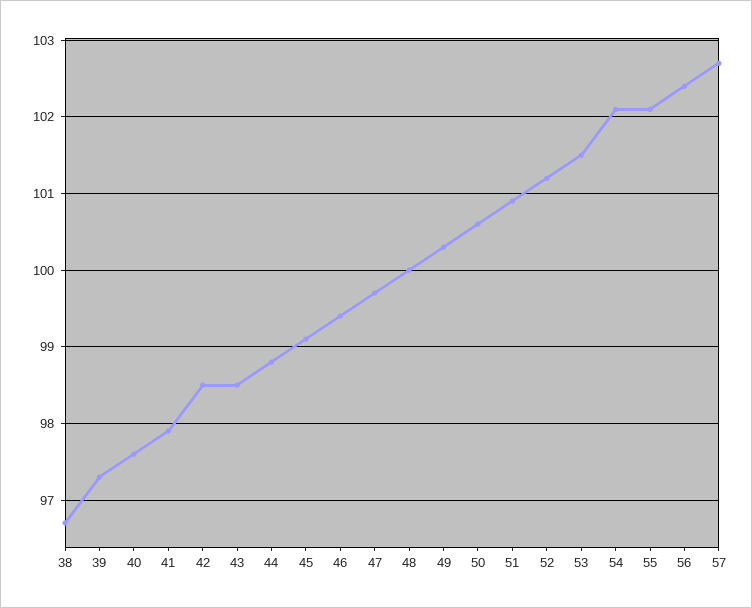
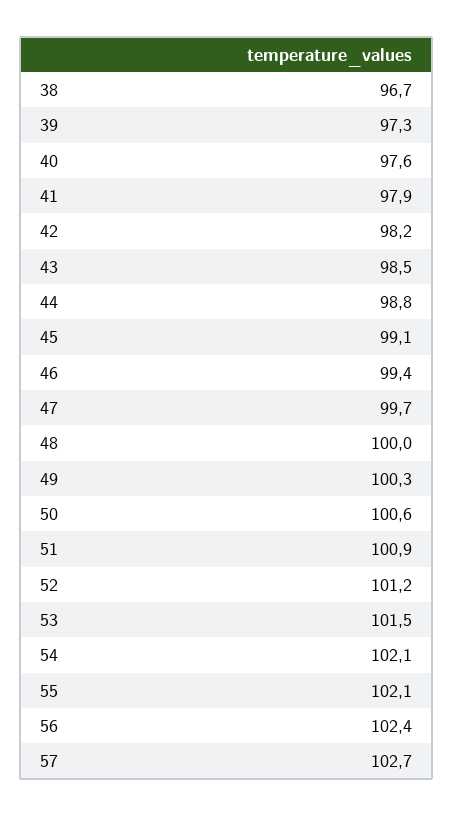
  {
    "38": 96.7,
    "39": 97.3,
    "40": 97.6,
    "41": 97.9,
-   "42": 98.5,
+   "42": 98.2,
    "43": 98.5,
    "44": 98.8,
    "45": 99.1,
    "46": 99.4,
    "47": 99.7,
    "48": 100,
    "49": 100.3,
    "50": 100.6,
    "51": 100.9,
    "52": 101.2,
    "53": 101.5,
    "54": 102.1,
    "55": 102.1,
    "56": 102.4,
    "57": 102.7
  }

